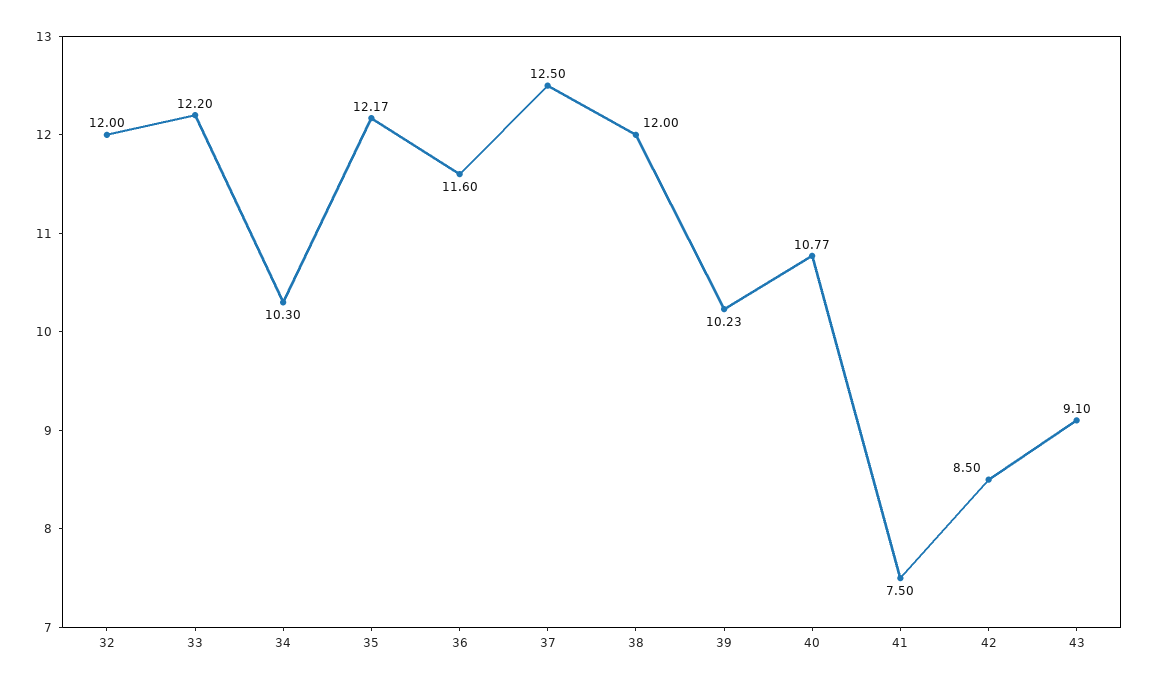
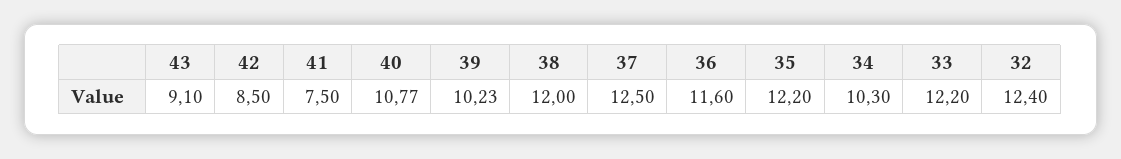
  {
-   "32": 12,
+   "32": 12.4,
    "33": 12.2,
    "34": 10.3,
-   "35": 12.17,
+   "35": 12.2,
    "36": 11.6,
    "37": 12.5,
    "38": 12,
    "39": 10.23,
    "40": 10.77,
    "41": 7.5,
    "42": 8.5,
    "43": 9.1
  }

